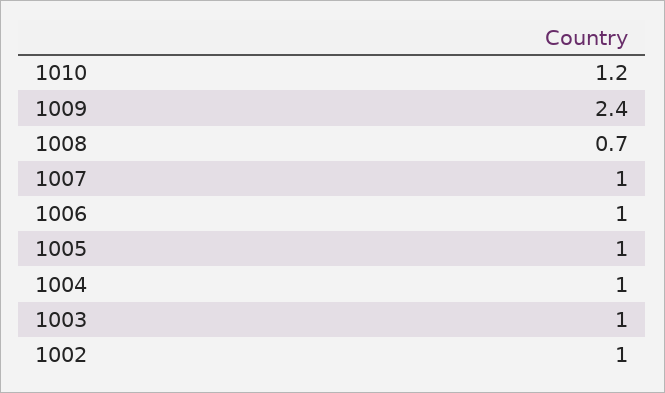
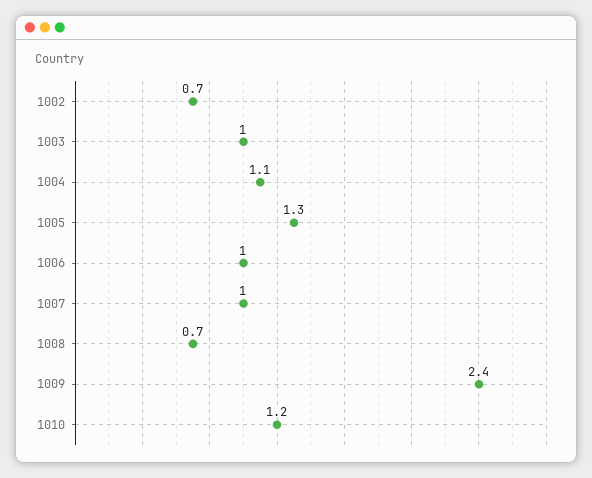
  {
    "1010": 1.2,
    "1009": 2.4,
    "1008": 0.7,
    "1007": 1,
    "1006": 1,
-   "1005": 1,
+   "1005": 1.3,
-   "1004": 1,
+   "1004": 1.1,
    "1003": 1,
-   "1002": 1
+   "1002": 0.7
  }

